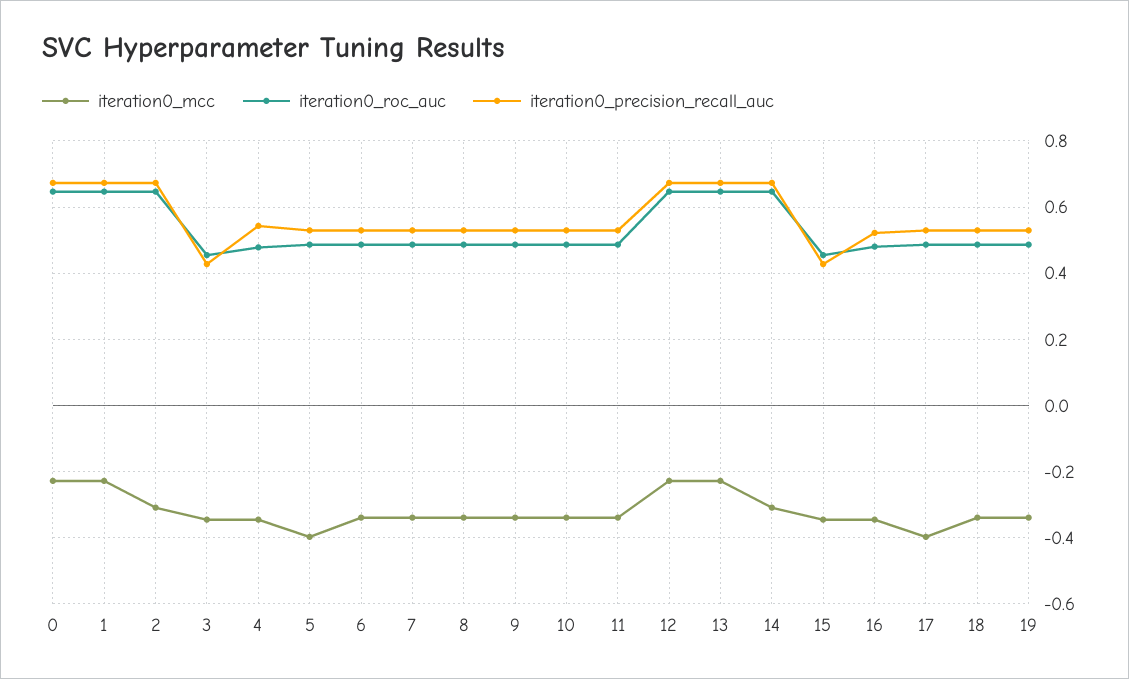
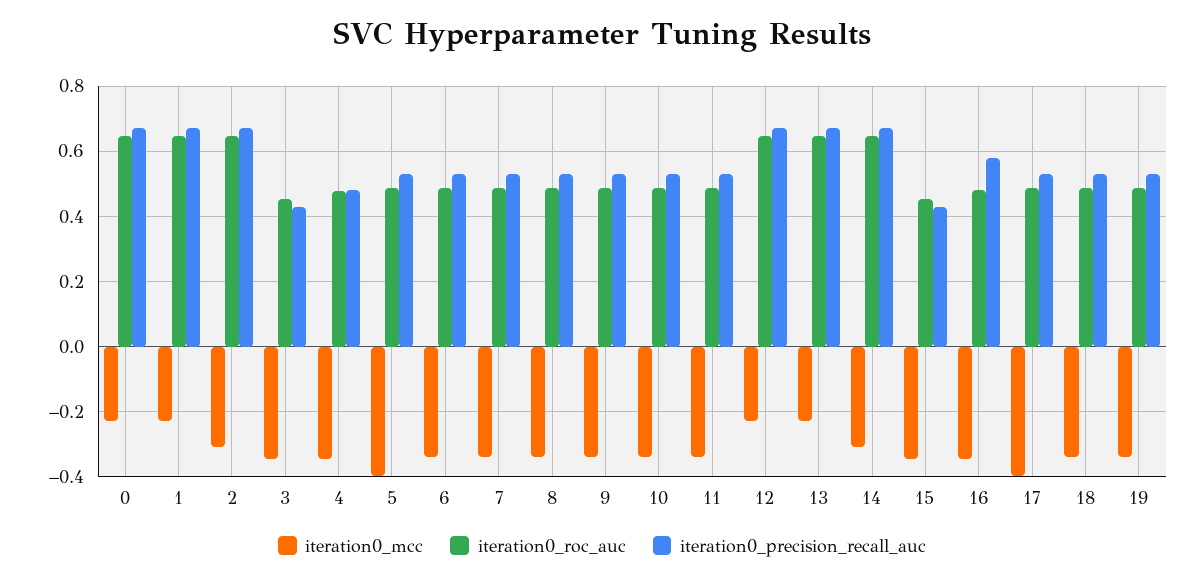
  {
    "iteration0_mcc": {
      "0": -0.22,
      "1": -0.22,
      "2": -0.3,
      "3": -0.34,
      "4": -0.34,
      "5": -0.4,
      "6": -0.34,
      "7": -0.34,
      "8": -0.34,
      "9": -0.34,
      "10": -0.34,
      "11": -0.34,
      "12": -0.22,
      "13": -0.22,
      "14": -0.3,
      "15": -0.34,
      "16": -0.34,
      "17": -0.4,
      "18": -0.34,
      "19": -0.34
    },
    "iteration0_roc_auc": {
      "0": 0.64,
      "1": 0.64,
      "2": 0.64,
      "3": 0.46,
      "4": 0.48,
      "5": 0.48,
      "6": 0.48,
      "7": 0.48,
      "8": 0.48,
      "9": 0.48,
      "10": 0.48,
      "11": 0.48,
      "12": 0.64,
      "13": 0.64,
      "14": 0.64,
      "15": 0.46,
      "16": 0.48,
      "17": 0.48,
      "18": 0.48,
      "19": 0.48
    },
    "iteration0_precision_recall_auc": {
      "0": 0.68,
      "1": 0.68,
      "2": 0.68,
      "3": 0.42,
-     "4": 0.54,
+     "4": 0.48,
      "5": 0.52,
      "6": 0.52,
      "7": 0.52,
      "8": 0.52,
      "9": 0.52,
      "10": 0.52,
      "11": 0.52,
      "12": 0.68,
      "13": 0.68,
      "14": 0.68,
      "15": 0.42,
-     "16": 0.52,
+     "16": 0.58,
      "17": 0.52,
      "18": 0.52,
      "19": 0.52
    }
  }

